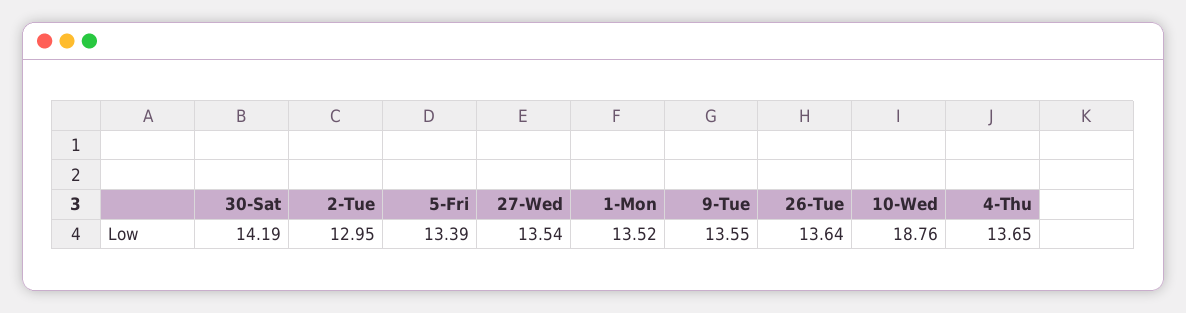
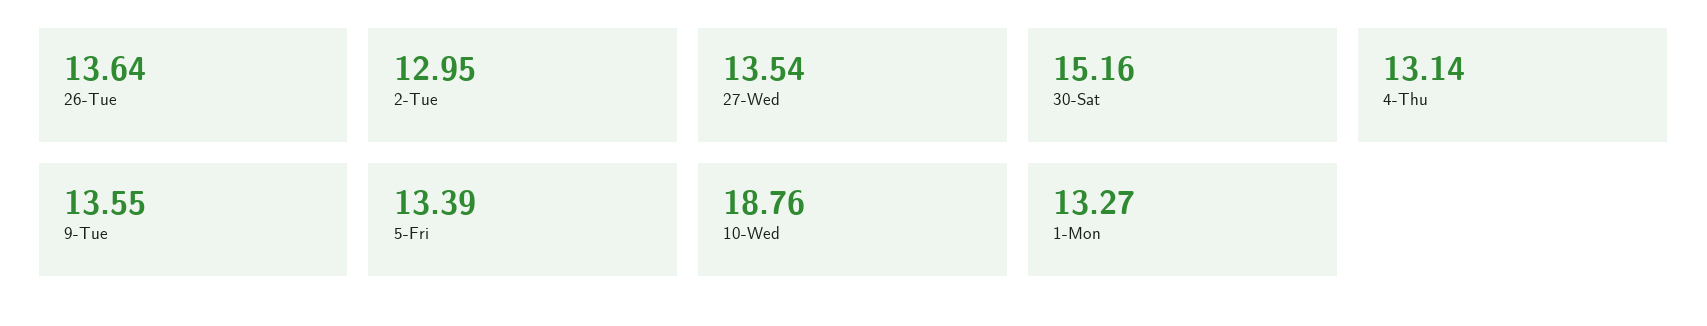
  {
-   "30-Sat": 14.19,
+   "30-Sat": 15.16,
    "2-Tue": 12.95,
    "5-Fri": 13.39,
    "27-Wed": 13.54,
-   "1-Mon": 13.52,
+   "1-Mon": 13.27,
    "9-Tue": 13.55,
    "26-Tue": 13.64,
    "10-Wed": 18.76,
-   "4-Thu": 13.65
+   "4-Thu": 13.14
  }

